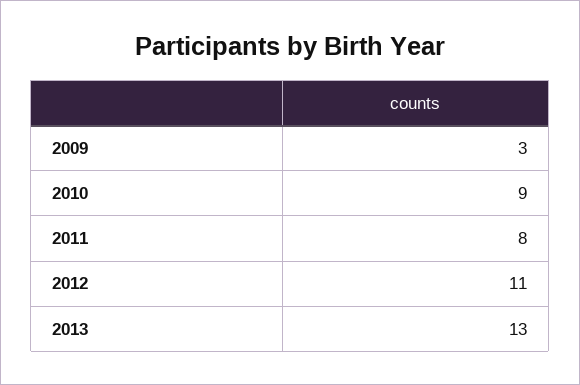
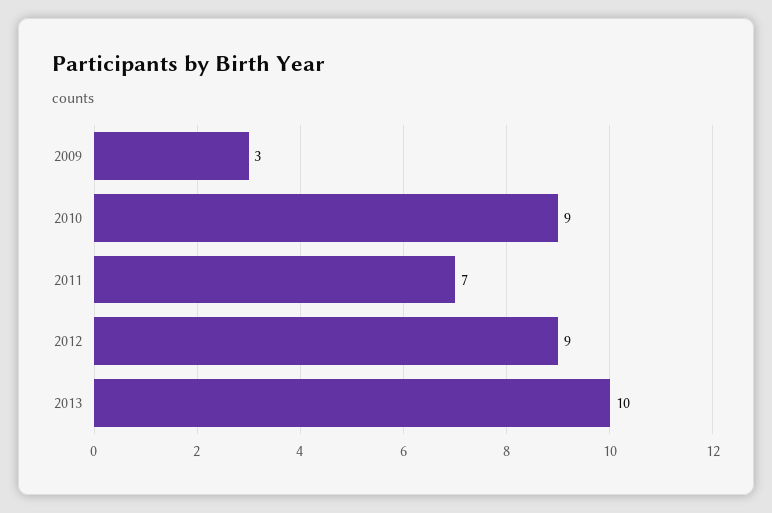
  {
    "2009": 3,
    "2010": 9,
-   "2011": 8,
+   "2011": 7,
-   "2012": 11,
+   "2012": 9,
-   "2013": 13
+   "2013": 10
  }

